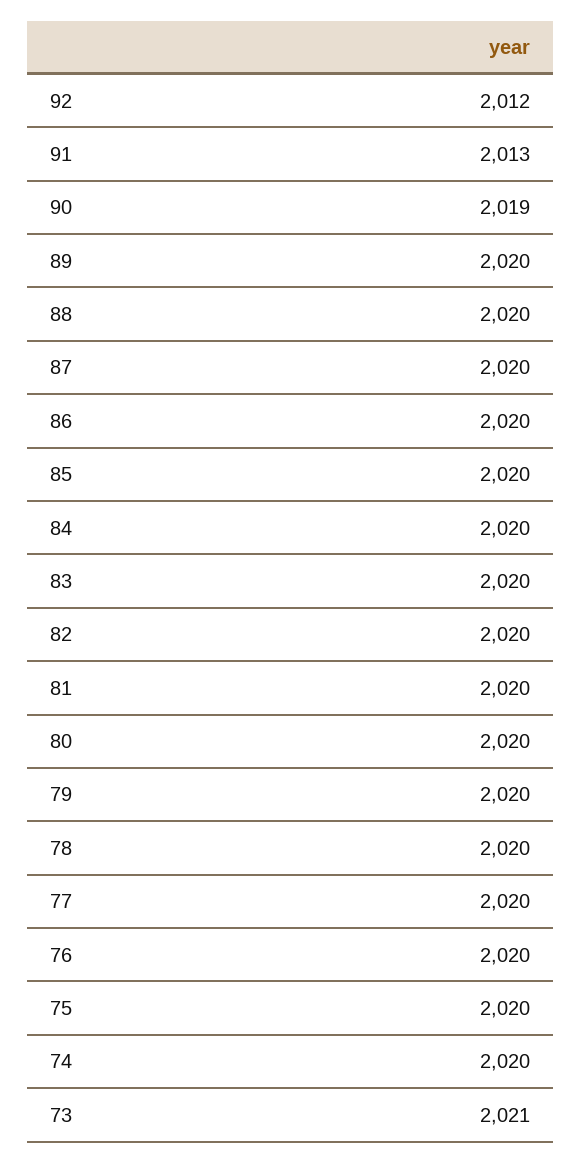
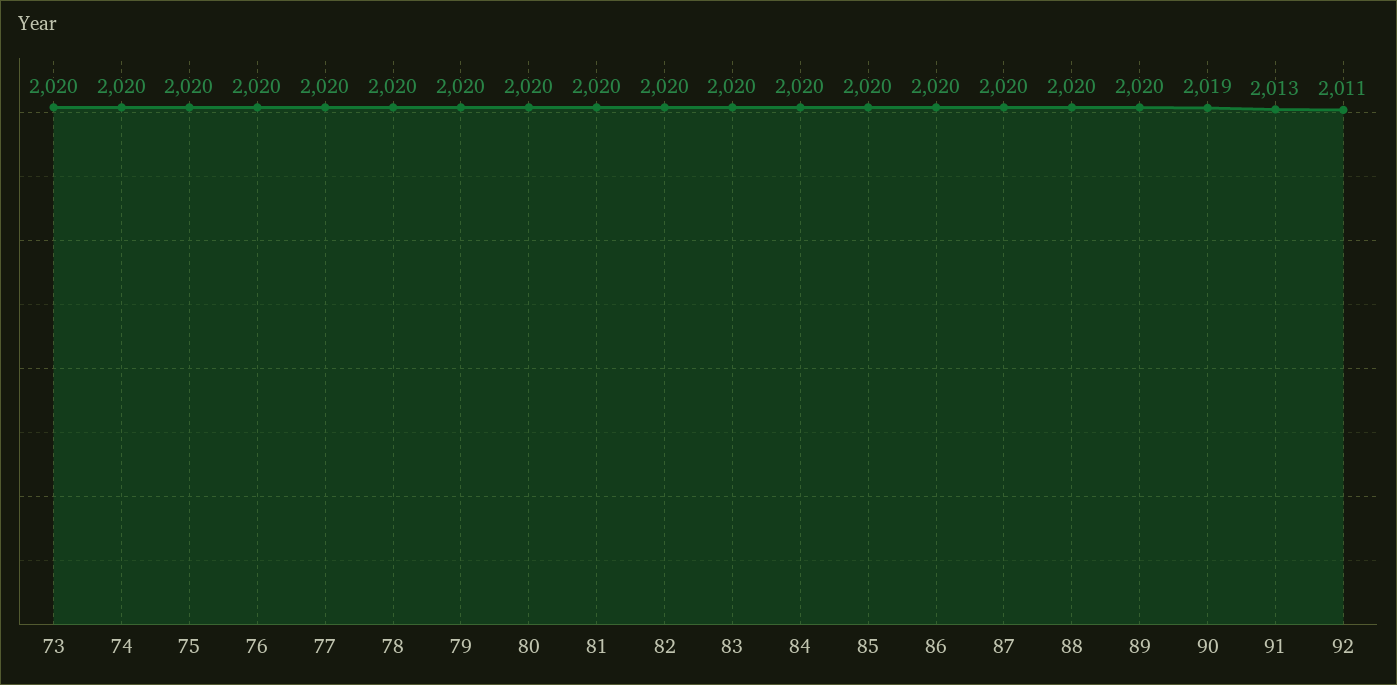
  {
-   "92": 2012,
+   "92": 2011,
    "91": 2013,
    "90": 2019,
    "89": 2020,
    "88": 2020,
    "87": 2020,
    "86": 2020,
    "85": 2020,
    "84": 2020,
    "83": 2020,
    "82": 2020,
    "81": 2020,
    "80": 2020,
    "79": 2020,
    "78": 2020,
    "77": 2020,
    "76": 2020,
    "75": 2020,
    "74": 2020,
-   "73": 2021
+   "73": 2020
  }

